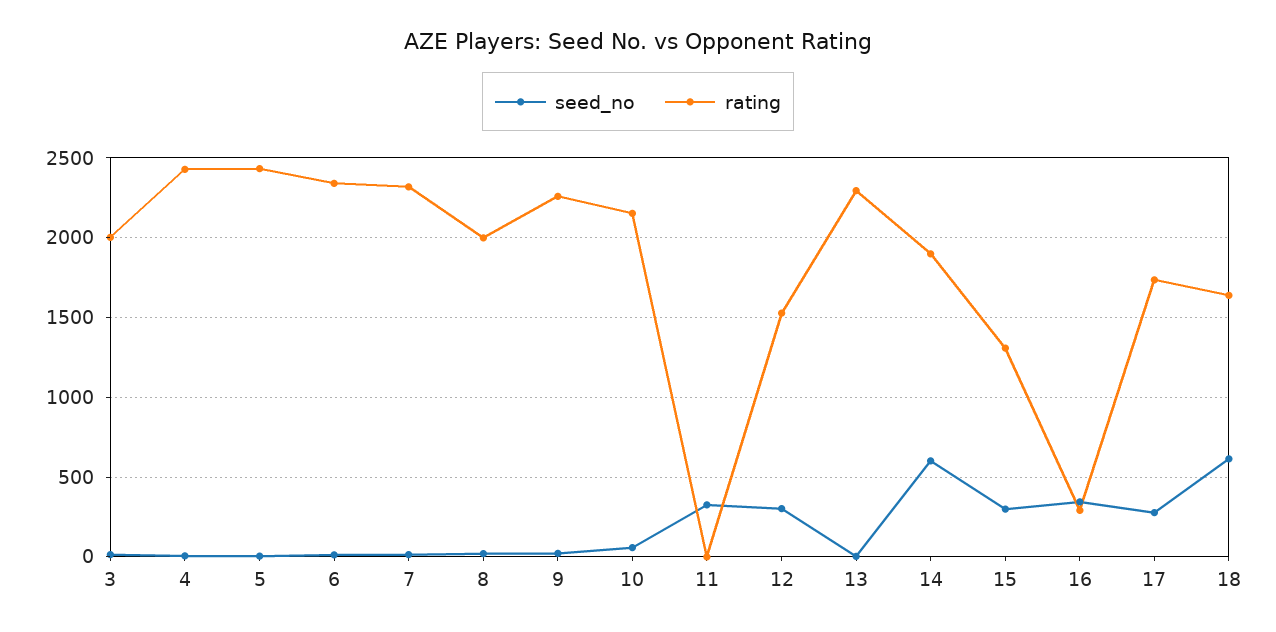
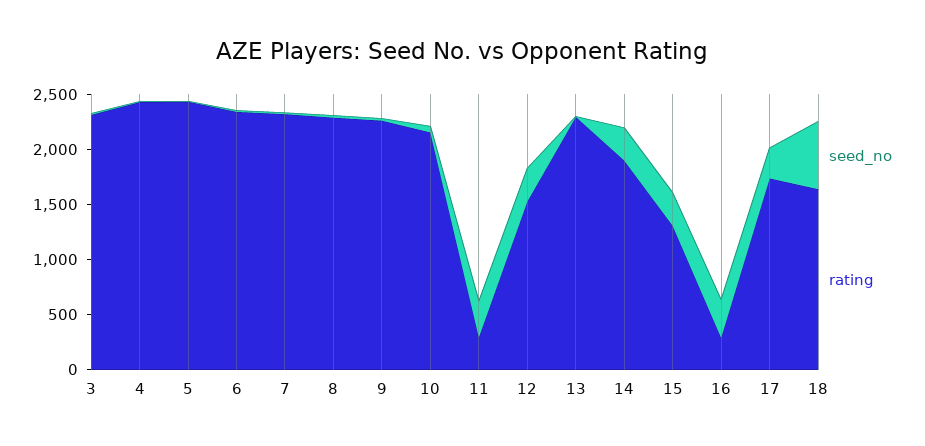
  {
    "seed_no": {
      "3": 0,
      "4": 0,
      "5": 0,
      "6": 0,
      "7": 0,
      "8": 0,
      "9": 0,
      "10": 50,
      "11": 350,
      "12": 300,
      "13": 0,
-     "14": 600,
+     "14": 300,
      "15": 300,
      "16": 350,
      "17": 300,
      "18": 600
    },
    "rating": {
-     "3": 2000,
+     "3": 2300,
      "4": 2450,
      "5": 2450,
      "6": 2350,
      "7": 2300,
-     "8": 2000,
+     "8": 2300,
      "9": 2250,
      "10": 2150,
-     "11": 0,
+     "11": 300,
      "12": 1550,
      "13": 2300,
      "14": 1900,
      "15": 1300,
      "16": 300,
      "17": 1750,
      "18": 1650
    }
  }

